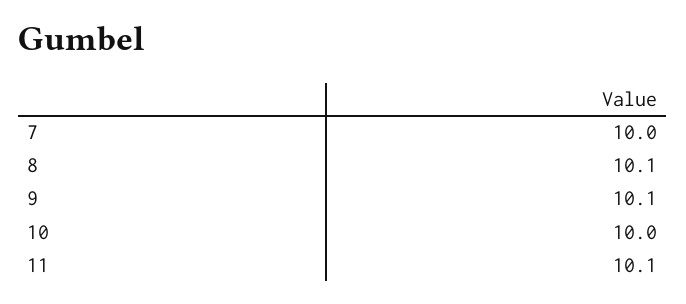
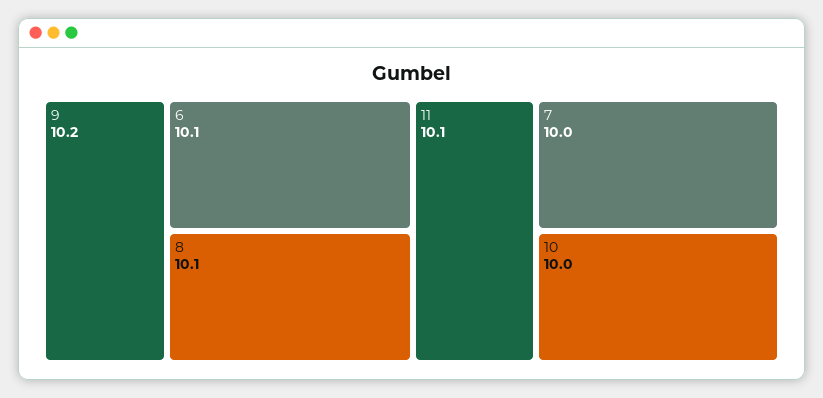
  {
    "7": 10,
    "8": 10.1,
-   "9": 10.1,
+   "9": 10.2,
    "10": 10,
-   "11": 10.1
+   "11": 10.1,
+   "6": 10.1
  }

